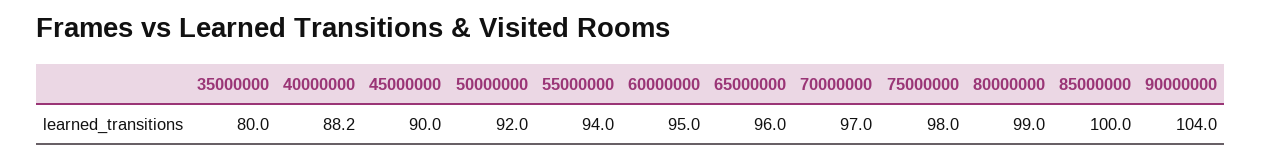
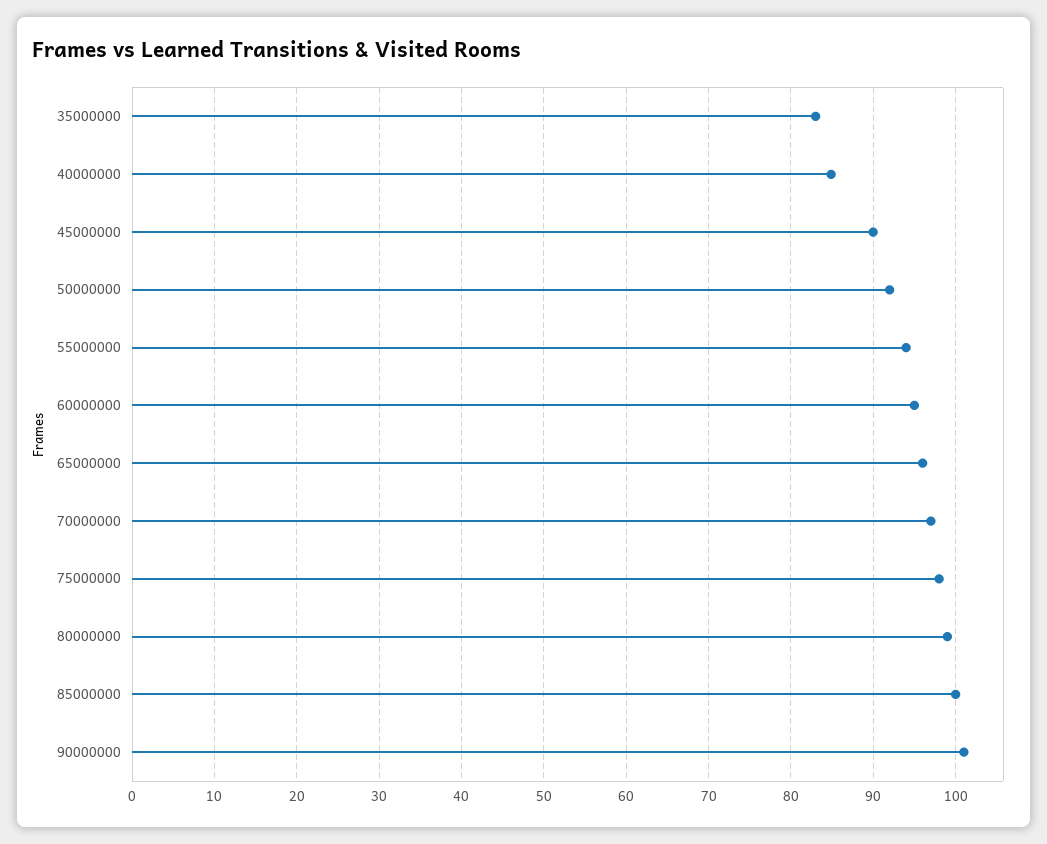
  {
-   "35000000": 80,
+   "35000000": 83,
-   "40000000": 88.2,
+   "40000000": 85,
    "45000000": 90,
    "50000000": 92,
    "55000000": 94,
    "60000000": 95,
    "65000000": 96,
    "70000000": 97,
    "75000000": 98,
    "80000000": 99,
    "85000000": 100,
-   "90000000": 104
+   "90000000": 101
  }

